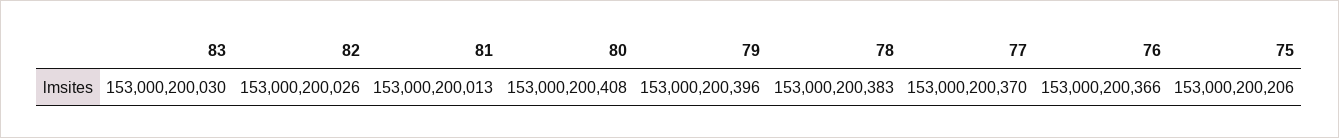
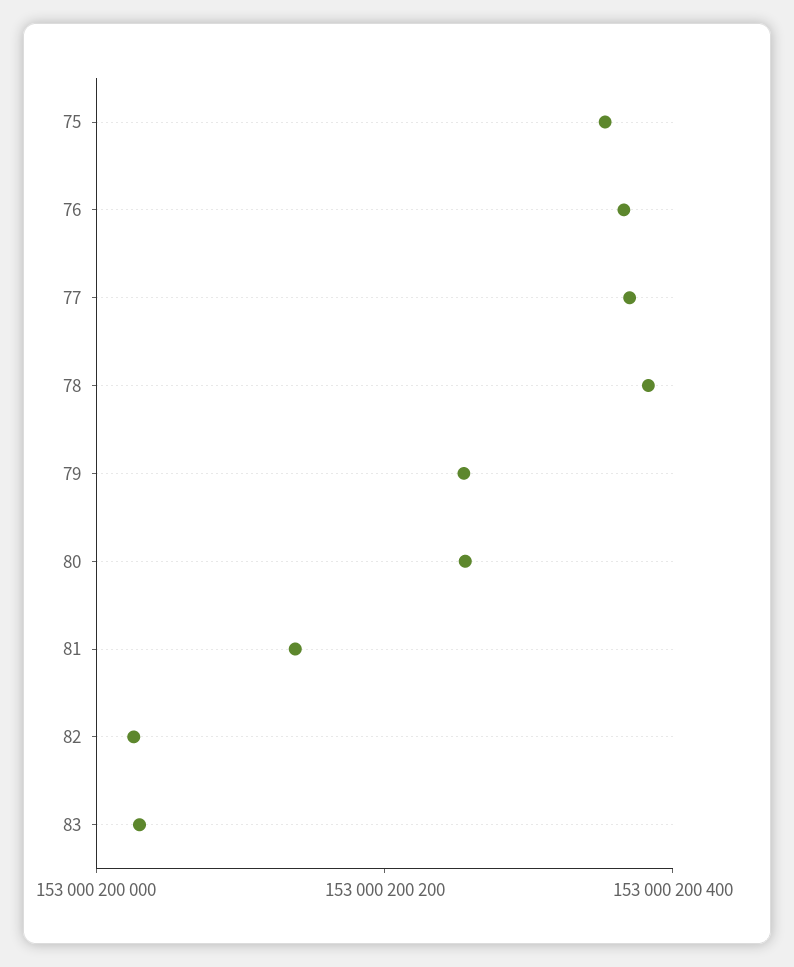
  {
    "83": 153000200030,
    "82": 153000200026,
-   "81": 153000200013,
+   "81": 153000200150,
-   "80": 153000200408,
+   "80": 153000200250,
-   "79": 153000200396,
+   "79": 153000200250,
    "78": 153000200383,
    "77": 153000200370,
    "76": 153000200366,
-   "75": 153000200206
+   "75": 153000200350
  }

